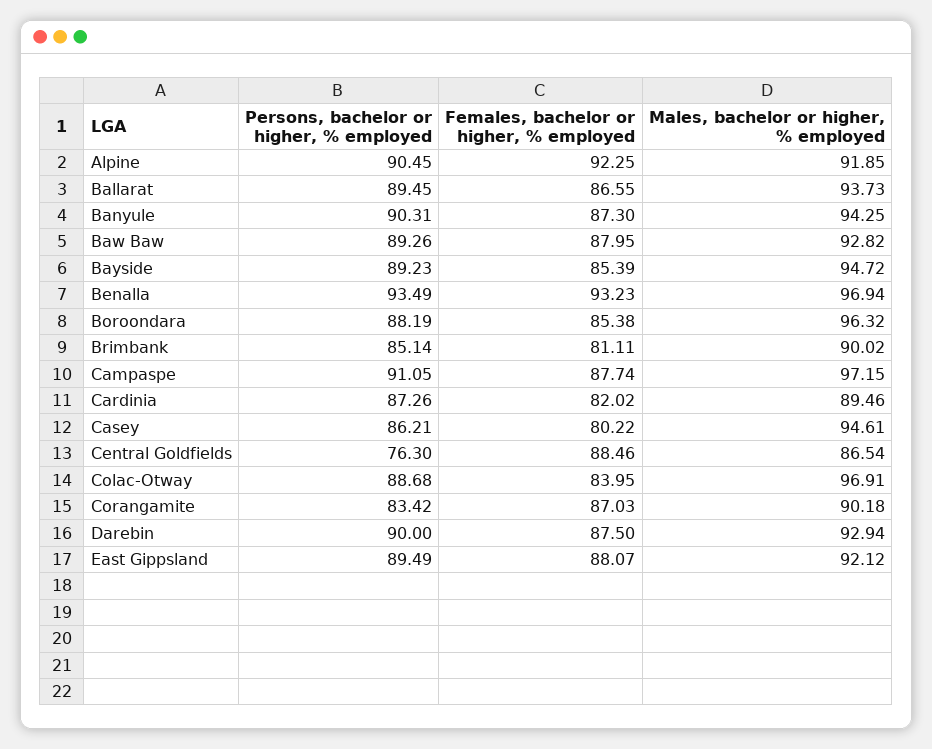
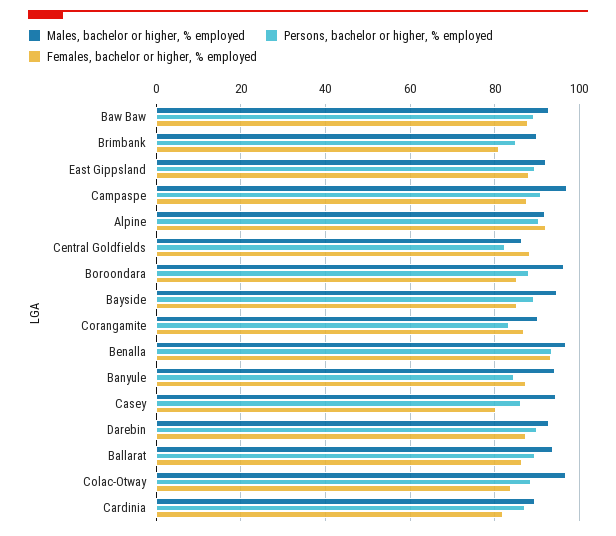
  {
    "Persons, bachelor or higher, % employed": {
      "Alpine": 90.45,
      "Ballarat": 89.45,
-     "Banyule": 90.31,
+     "Banyule": 84,
      "Baw Baw": 89.26,
      "Bayside": 89.23,
      "Benalla": 93.49,
      "Boroondara": 88.19,
      "Brimbank": 85.14,
      "Campaspe": 91.05,
      "Cardinia": 87.26,
      "Casey": 86.21,
-     "Central Goldfields": 76.3,
+     "Central Goldfields": 82,
      "Colac-Otway": 88.68,
      "Corangamite": 83.42,
      "Darebin": 90,
      "East Gippsland": 89.49
    },
    "Females, bachelor or higher, % employed": {
      "Alpine": 92.25,
      "Ballarat": 86.55,
      "Banyule": 87.3,
      "Baw Baw": 87.95,
      "Bayside": 85.39,
      "Benalla": 93.23,
      "Boroondara": 85.38,
      "Brimbank": 81.11,
      "Campaspe": 87.74,
      "Cardinia": 82.02,
      "Casey": 80.22,
      "Central Goldfields": 88.46,
      "Colac-Otway": 83.95,
      "Corangamite": 87.03,
      "Darebin": 87.5,
      "East Gippsland": 88.07
    },
    "Males, bachelor or higher, % employed": {
      "Alpine": 91.85,
      "Ballarat": 93.73,
      "Banyule": 94.25,
      "Baw Baw": 92.82,
      "Bayside": 94.72,
      "Benalla": 96.94,
      "Boroondara": 96.32,
      "Brimbank": 90.02,
      "Campaspe": 97.15,
      "Cardinia": 89.46,
      "Casey": 94.61,
      "Central Goldfields": 86.54,
      "Colac-Otway": 96.91,
      "Corangamite": 90.18,
      "Darebin": 92.94,
      "East Gippsland": 92.12
    }
  }

